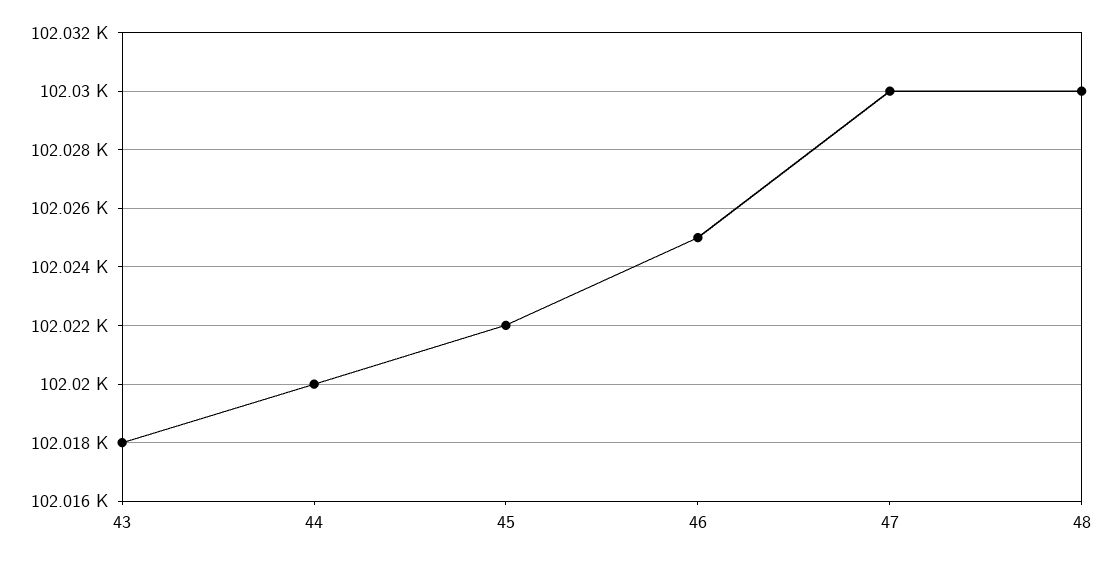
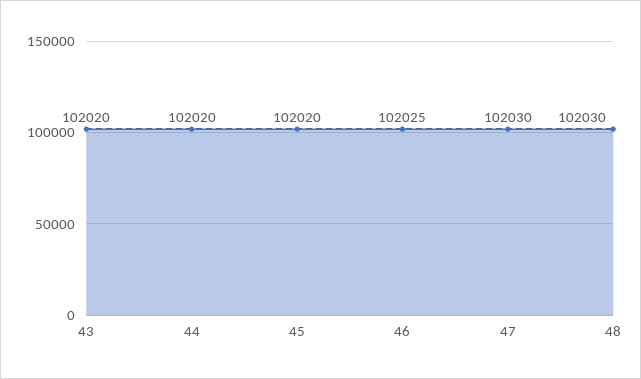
  {
-   "43": 102018,
+   "43": 102020,
    "44": 102020,
-   "45": 102022,
+   "45": 102020,
    "46": 102025,
    "47": 102030,
    "48": 102030
  }

